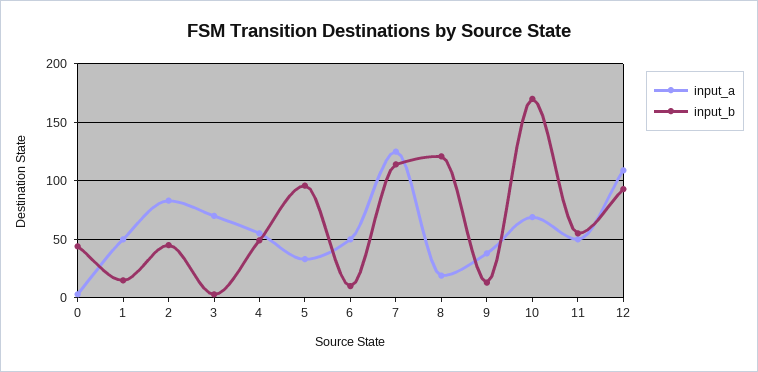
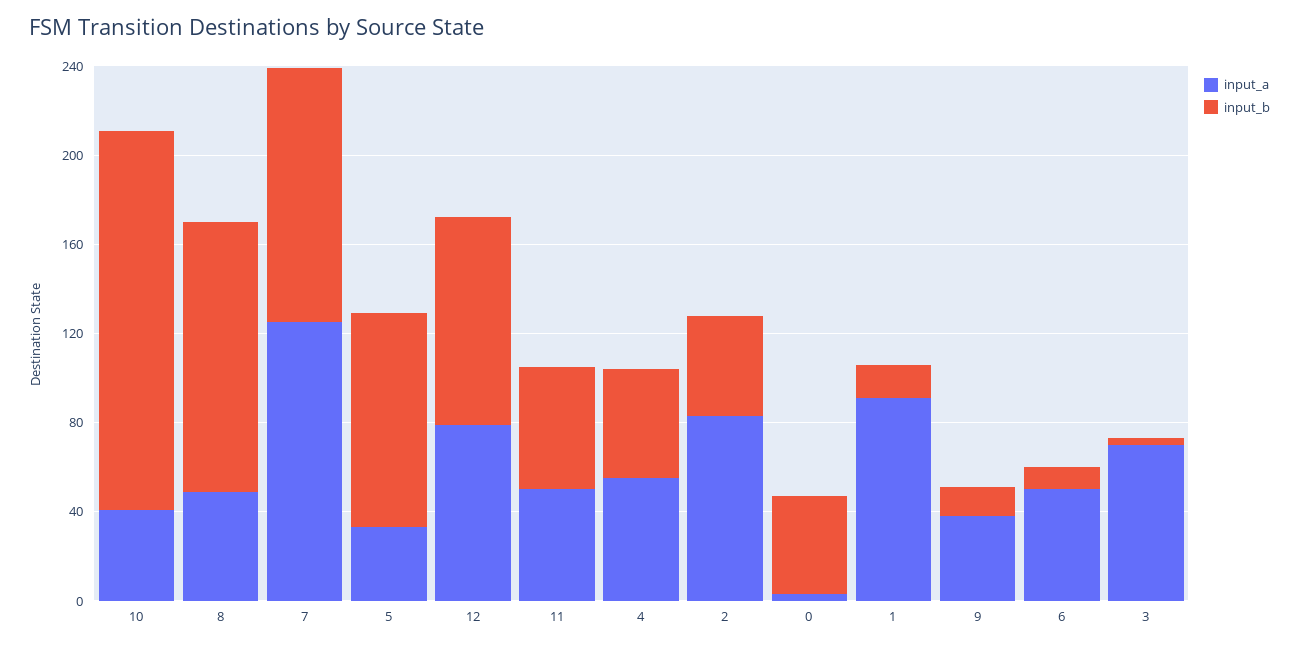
  {
    "input_a": {
      "0": 0,
-     "1": 50,
+     "1": 90,
      "2": 80,
      "3": 70,
      "4": 60,
      "5": 30,
      "6": 50,
      "7": 130,
-     "8": 20,
+     "8": 50,
      "9": 40,
-     "10": 70,
+     "10": 40,
      "11": 50,
-     "12": 110
+     "12": 80
    },
    "input_b": {
      "0": 40,
      "1": 20,
      "2": 50,
      "3": 0,
      "4": 50,
      "5": 100,
      "6": 10,
      "7": 110,
      "8": 120,
      "9": 10,
      "10": 170,
      "11": 60,
      "12": 90
    }
  }

